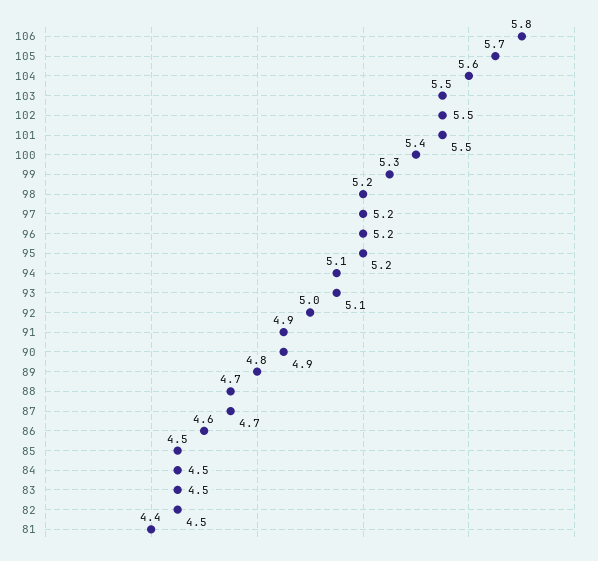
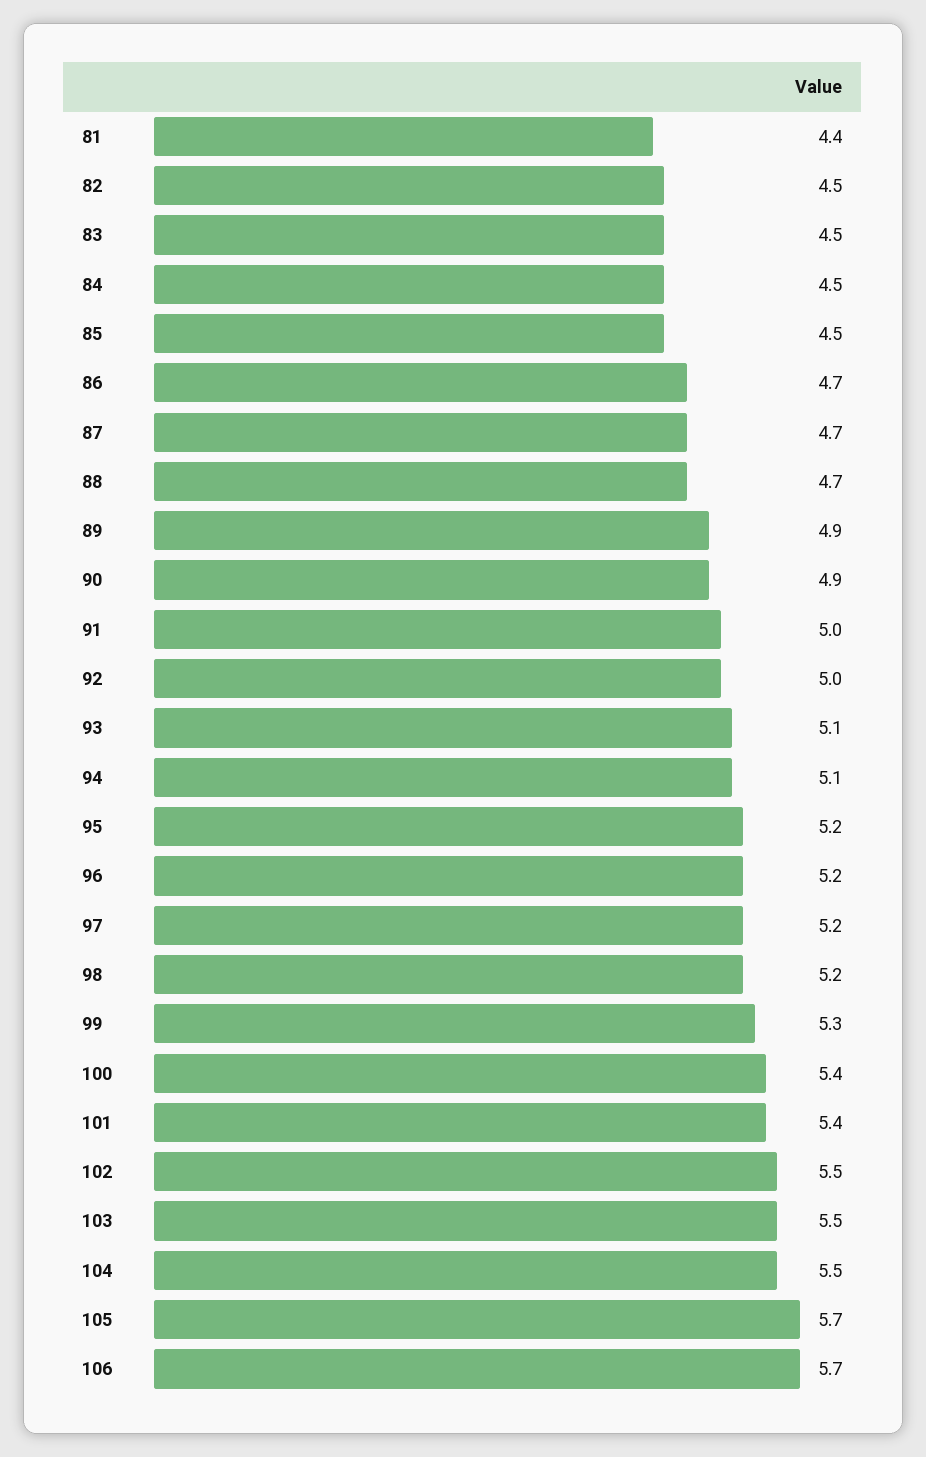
  {
-   "106": 5.8,
+   "106": 5.7,
    "105": 5.7,
-   "104": 5.6,
+   "104": 5.5,
    "103": 5.5,
    "102": 5.5,
-   "101": 5.5,
+   "101": 5.4,
    "100": 5.4,
    "99": 5.3,
    "98": 5.2,
    "97": 5.2,
    "96": 5.2,
    "95": 5.2,
    "94": 5.1,
    "93": 5.1,
    "92": 5,
-   "91": 4.9,
+   "91": 5,
    "90": 4.9,
-   "89": 4.8,
+   "89": 4.9,
    "88": 4.7,
    "87": 4.7,
-   "86": 4.6,
+   "86": 4.7,
    "85": 4.5,
    "84": 4.5,
    "83": 4.5,
    "82": 4.5,
    "81": 4.4
  }

